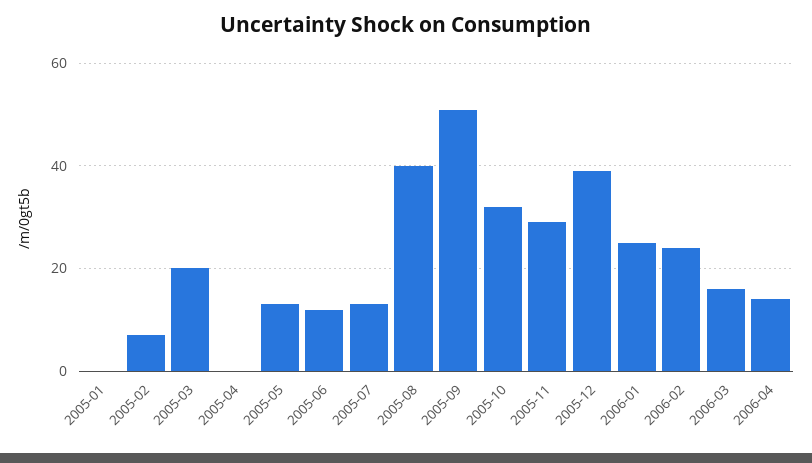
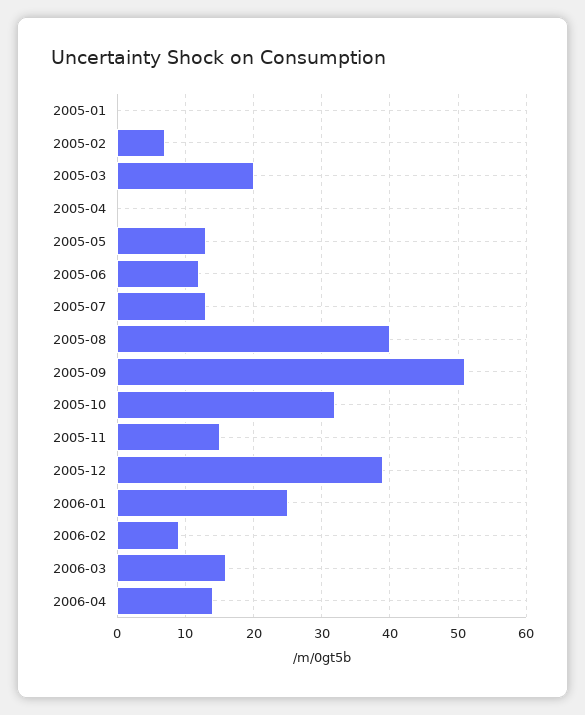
  {
    "2005-01": 0,
    "2005-02": 7,
    "2005-03": 20,
    "2005-04": 0,
    "2005-05": 13,
    "2005-06": 12,
    "2005-07": 13,
    "2005-08": 40,
    "2005-09": 51,
    "2005-10": 32,
-   "2005-11": 30,
+   "2005-11": 15,
    "2005-12": 39,
    "2006-01": 25,
-   "2006-02": 25,
+   "2006-02": 9,
    "2006-03": 16,
    "2006-04": 14
  }

